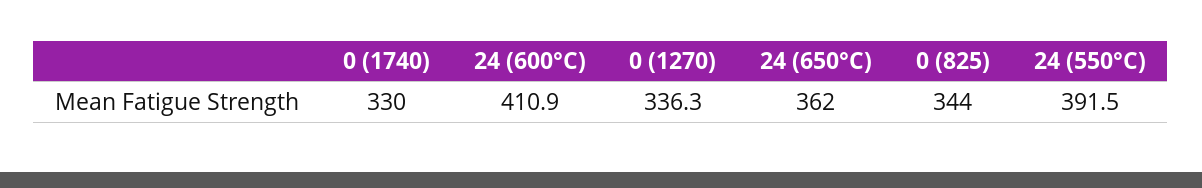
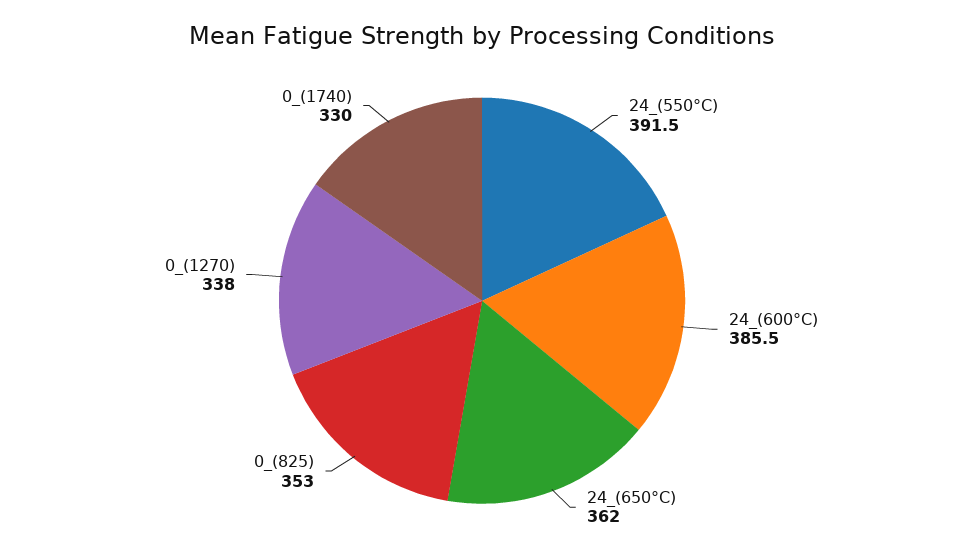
  {
    "0 (1740)": 330,
-   "24 (600°C)": 410.9,
+   "24 (600°C)": 385.5,
-   "0 (1270)": 336.3,
+   "0 (1270)": 338,
    "24 (650°C)": 362,
-   "0 (825)": 344,
+   "0 (825)": 353,
    "24 (550°C)": 391.5
  }

